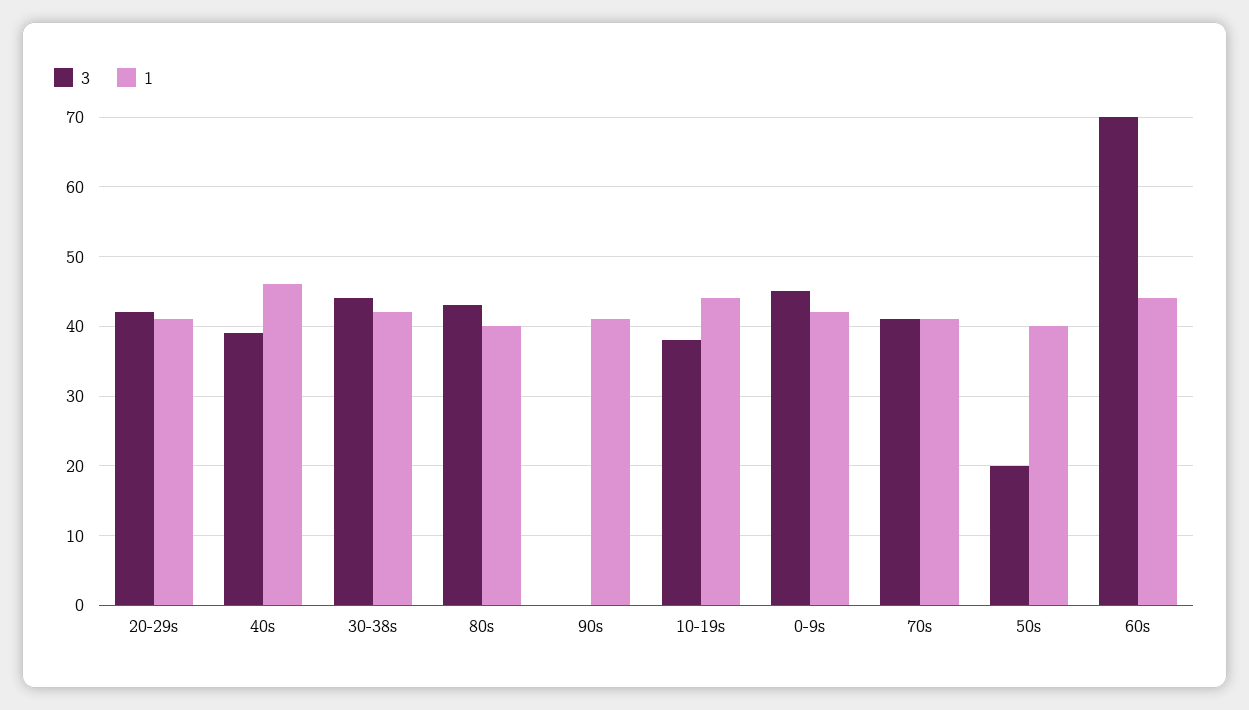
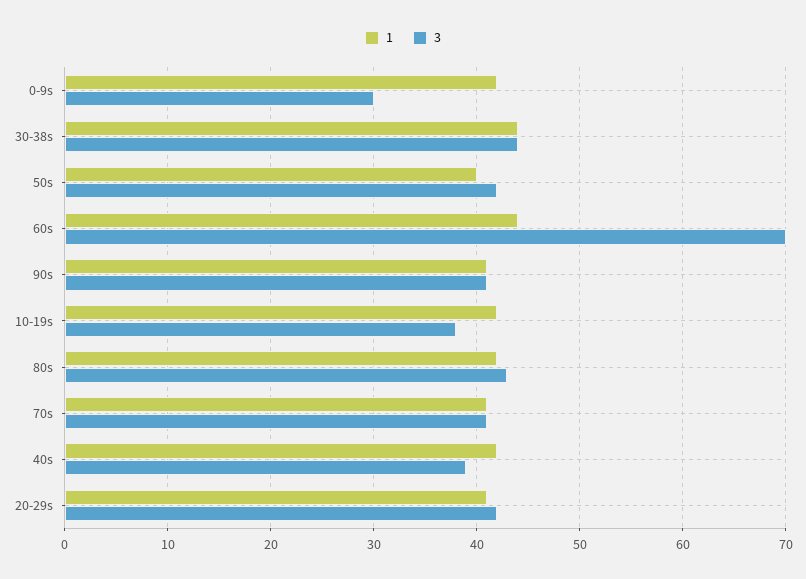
  {
    "3": {
      "20-29s": 42,
      "40s": 39,
      "30-38s": 44,
      "80s": 43,
-     "90s": 0,
+     "90s": 41,
      "10-19s": 38,
-     "0-9s": 45,
+     "0-9s": 30,
      "70s": 41,
-     "50s": 20,
+     "50s": 42,
      "60s": 70
    },
    "1": {
      "20-29s": 41,
-     "40s": 46,
+     "40s": 42,
-     "30-38s": 42,
+     "30-38s": 44,
-     "80s": 40,
+     "80s": 42,
      "90s": 41,
-     "10-19s": 44,
+     "10-19s": 42,
      "0-9s": 42,
      "70s": 41,
      "50s": 40,
      "60s": 44
    }
  }

